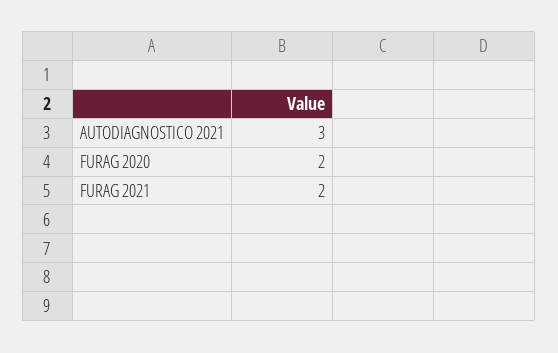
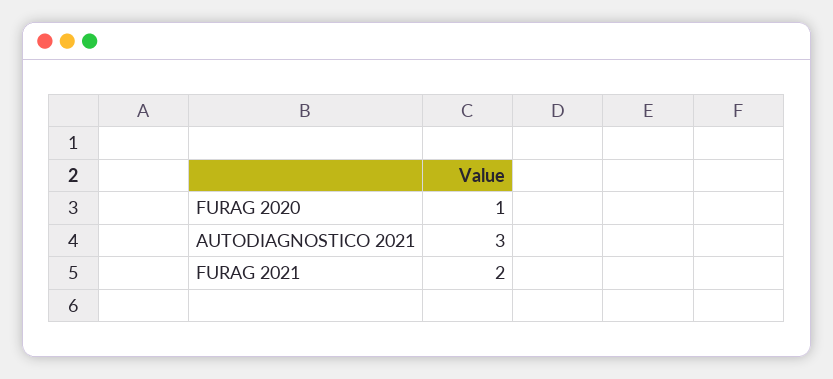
  {
    "AUTODIAGNOSTICO 2021": 3,
-   "FURAG 2020": 2,
+   "FURAG 2020": 1,
    "FURAG 2021": 2
  }

